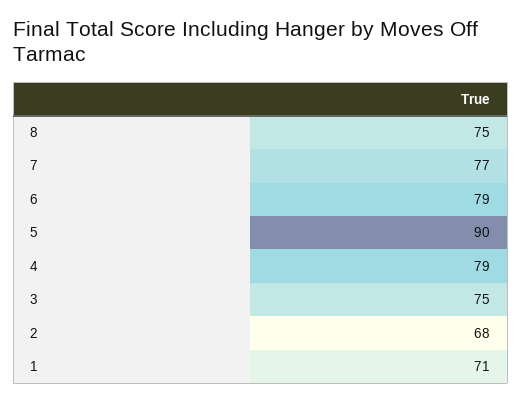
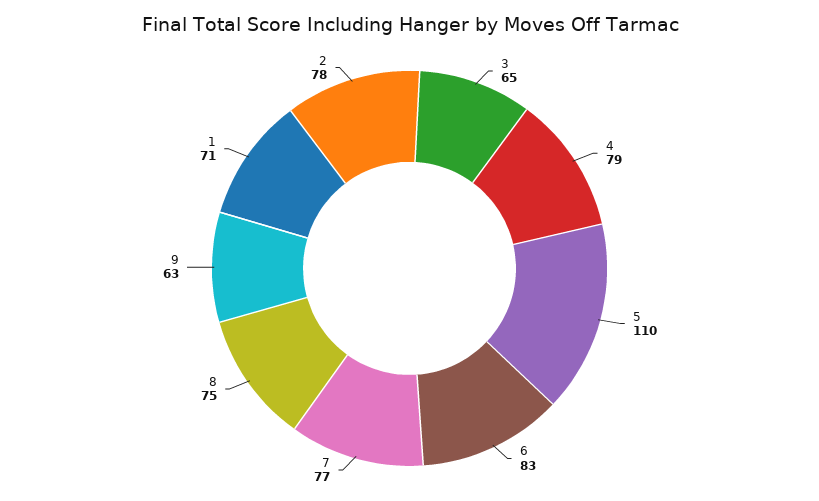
  {
    "8": 75,
    "7": 77,
-   "6": 79,
+   "6": 83,
-   "5": 90,
+   "5": 110,
    "4": 79,
-   "3": 75,
+   "3": 65,
-   "2": 68,
+   "2": 78,
-   "1": 71
+   "1": 71,
+   "9": 63
  }

